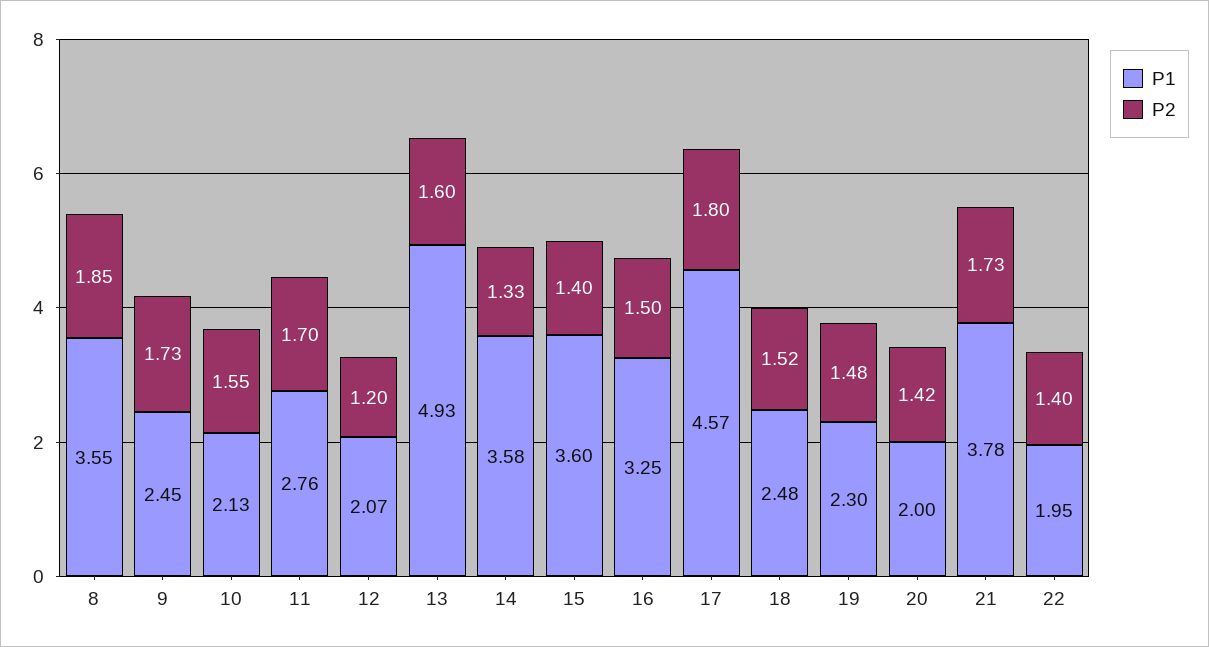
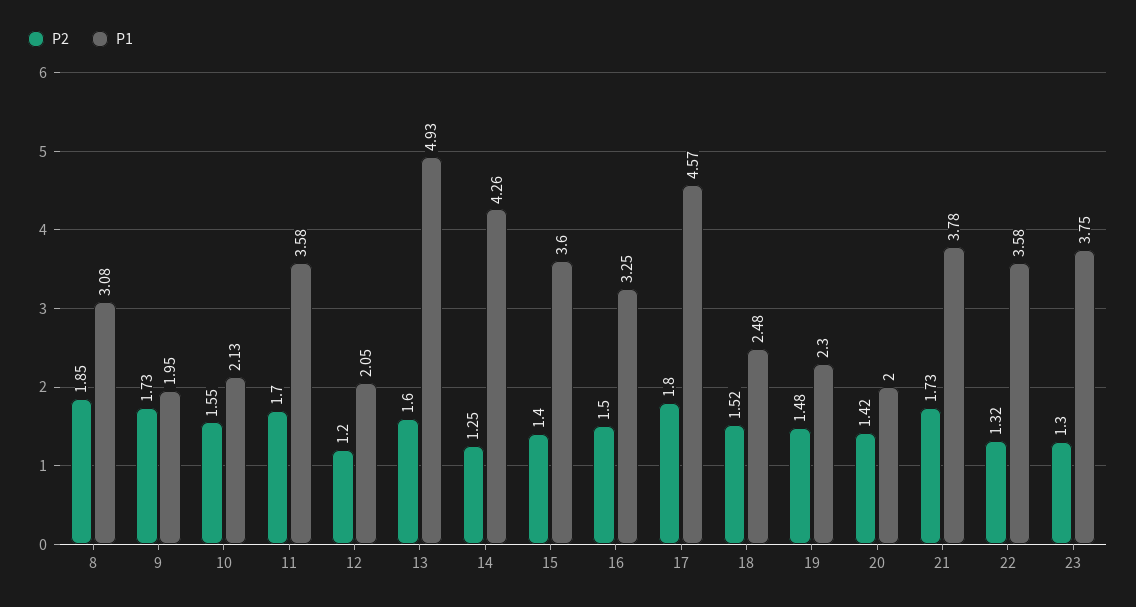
  {
    "P1": {
-     "8": 3.55,
+     "8": 3.08,
-     "9": 2.45,
+     "9": 1.95,
      "10": 2.13,
-     "11": 2.76,
+     "11": 3.58,
-     "12": 2.07,
+     "12": 2.05,
      "13": 4.93,
-     "14": 3.58,
+     "14": 4.26,
      "15": 3.6,
      "16": 3.25,
      "17": 4.57,
      "18": 2.48,
      "19": 2.3,
      "20": 2,
      "21": 3.78,
-     "22": 1.95
+     "22": 3.58,
+     "23": 3.75
    },
    "P2": {
      "8": 1.85,
      "9": 1.73,
      "10": 1.55,
      "11": 1.7,
      "12": 1.2,
      "13": 1.6,
-     "14": 1.33,
+     "14": 1.25,
      "15": 1.4,
      "16": 1.5,
      "17": 1.8,
      "18": 1.52,
      "19": 1.48,
      "20": 1.42,
      "21": 1.73,
-     "22": 1.4
+     "22": 1.32,
+     "23": 1.3
    }
  }

